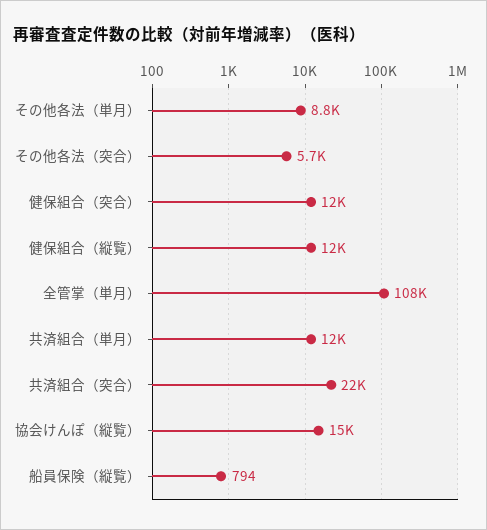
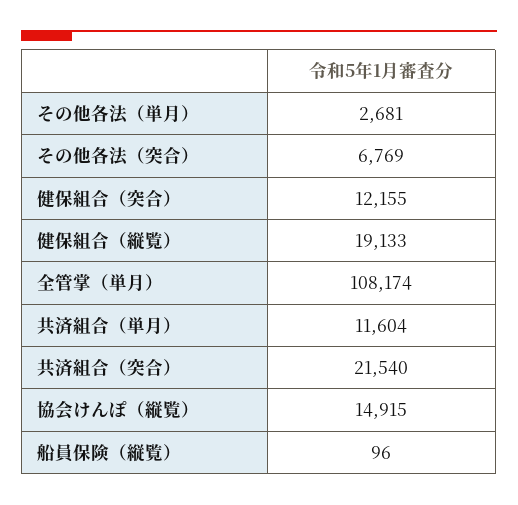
  {
-   "その他各法（単月）": 8800,
+   "その他各法（単月）": 2681,
-   "その他各法（突合）": 5700,
+   "その他各法（突合）": 6769,
    "健保組合（突合）": 12155,
-   "健保組合（縦覧）": 12000,
+   "健保組合（縦覧）": 19133,
    "全管掌（単月）": 108174,
    "共済組合（単月）": 11604,
    "共済組合（突合）": 21540,
    "協会けんぽ（縦覧）": 14915,
-   "船員保険（縦覧）": 794
+   "船員保険（縦覧）": 96
  }

